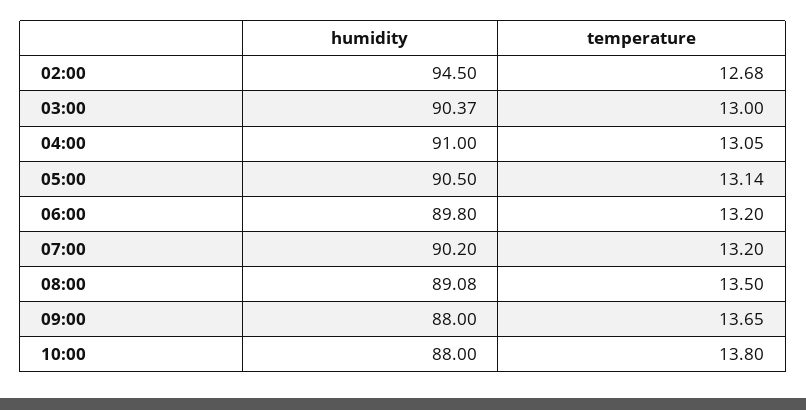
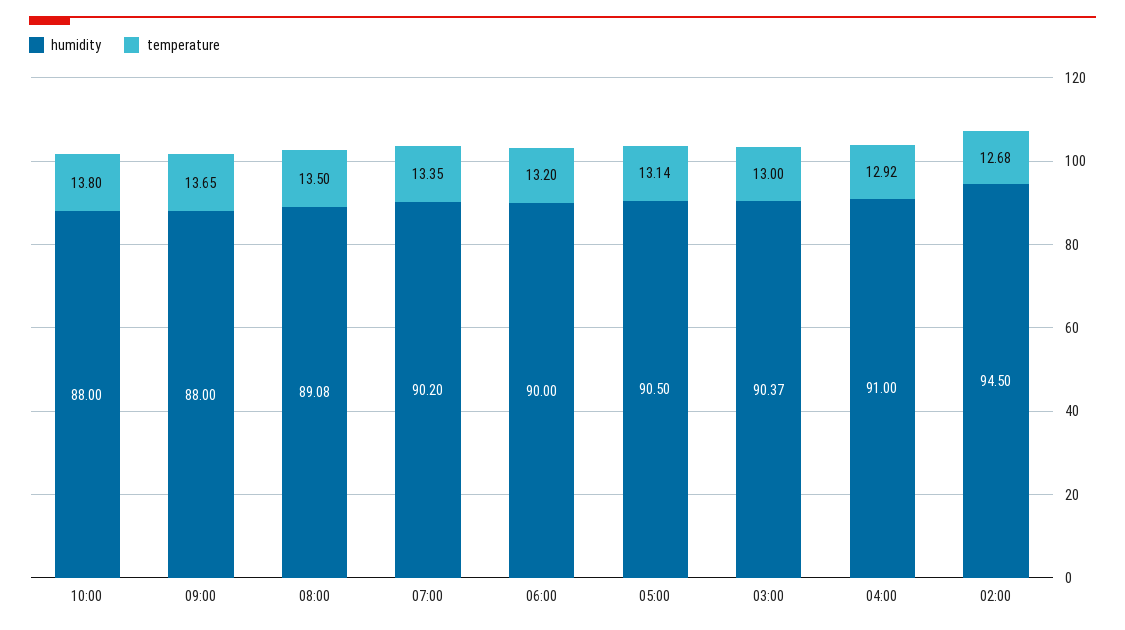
  {
    "humidity": {
      "02:00": 94.5,
      "03:00": 90.37,
      "04:00": 91,
      "05:00": 90.5,
-     "06:00": 89.8,
+     "06:00": 90,
      "07:00": 90.2,
      "08:00": 89.08,
      "09:00": 88,
      "10:00": 88
    },
    "temperature": {
      "02:00": 12.68,
      "03:00": 13,
-     "04:00": 13.05,
+     "04:00": 12.92,
      "05:00": 13.14,
      "06:00": 13.2,
-     "07:00": 13.2,
+     "07:00": 13.35,
      "08:00": 13.5,
      "09:00": 13.65,
      "10:00": 13.8
    }
  }

